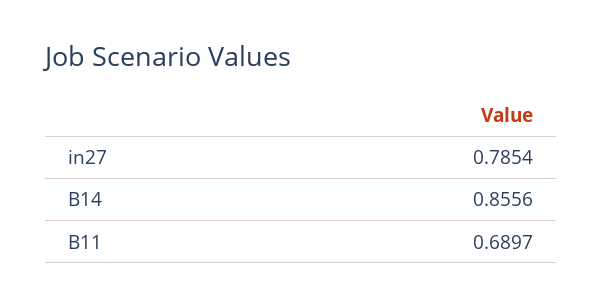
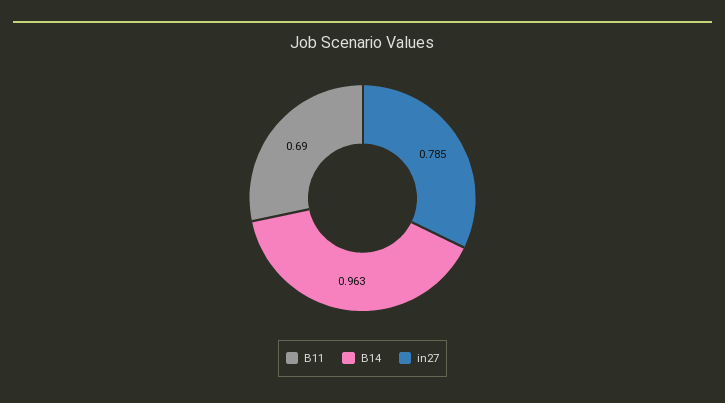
  {
    "in27": 0.7854,
-   "B14": 0.8556,
+   "B14": 0.963,
    "B11": 0.6897
  }

